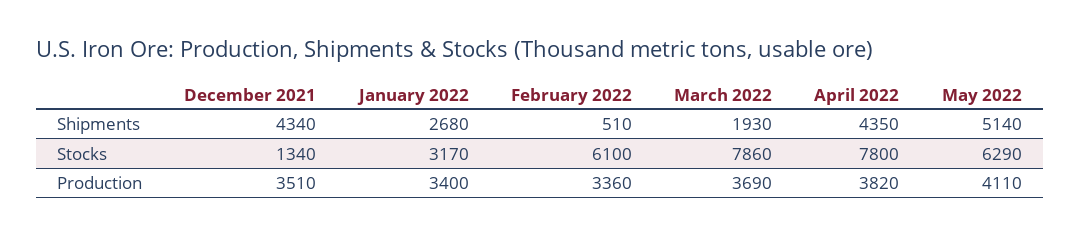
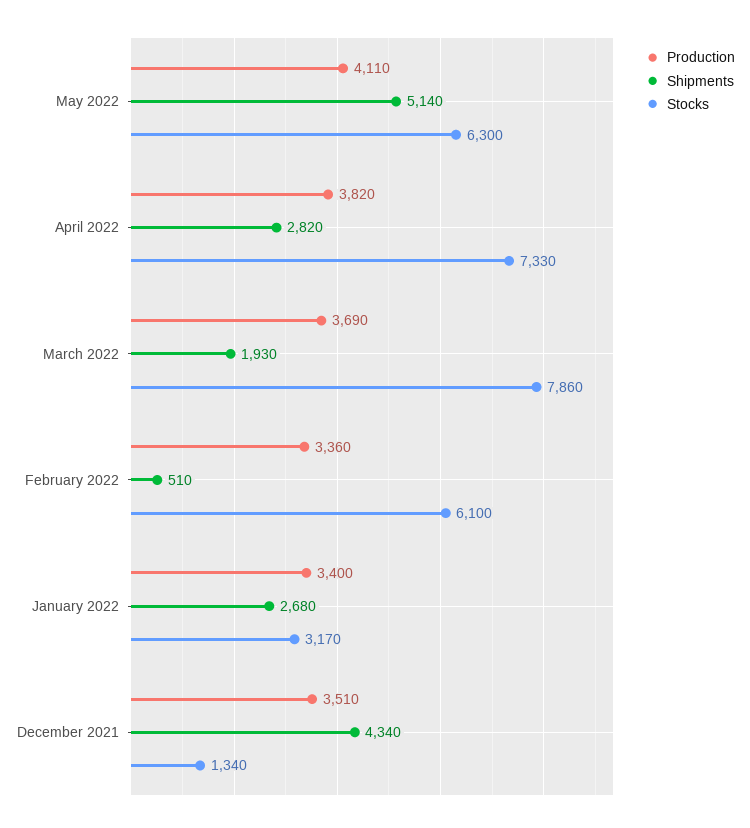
  {
    "Shipments": {
      "December 2021": 4340,
      "January 2022": 2680,
      "February 2022": 510,
      "March 2022": 1930,
-     "April 2022": 4350,
+     "April 2022": 2820,
      "May 2022": 5140
    },
    "Stocks": {
      "December 2021": 1340,
      "January 2022": 3170,
      "February 2022": 6100,
      "March 2022": 7860,
-     "April 2022": 7800,
+     "April 2022": 7330,
-     "May 2022": 6290
+     "May 2022": 6300
    },
    "Production": {
      "December 2021": 3510,
      "January 2022": 3400,
      "February 2022": 3360,
      "March 2022": 3690,
      "April 2022": 3820,
      "May 2022": 4110
    }
  }

